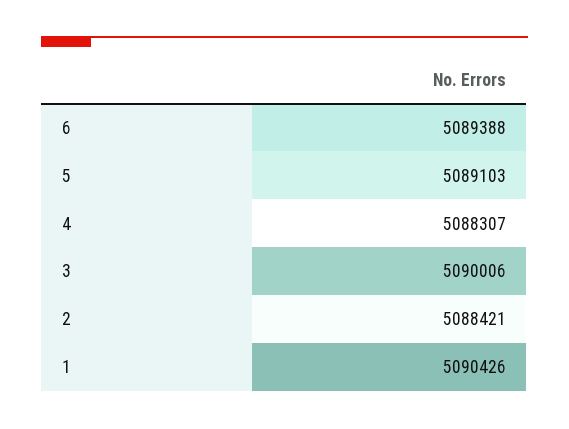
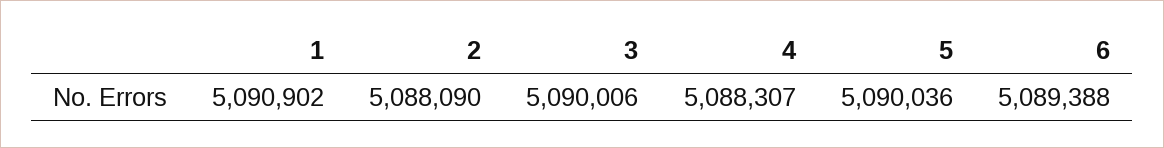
  {
    "6": 5089388,
-   "5": 5089103,
+   "5": 5090036,
    "4": 5088307,
    "3": 5090006,
-   "2": 5088421,
+   "2": 5088090,
-   "1": 5090426
+   "1": 5090902
  }

